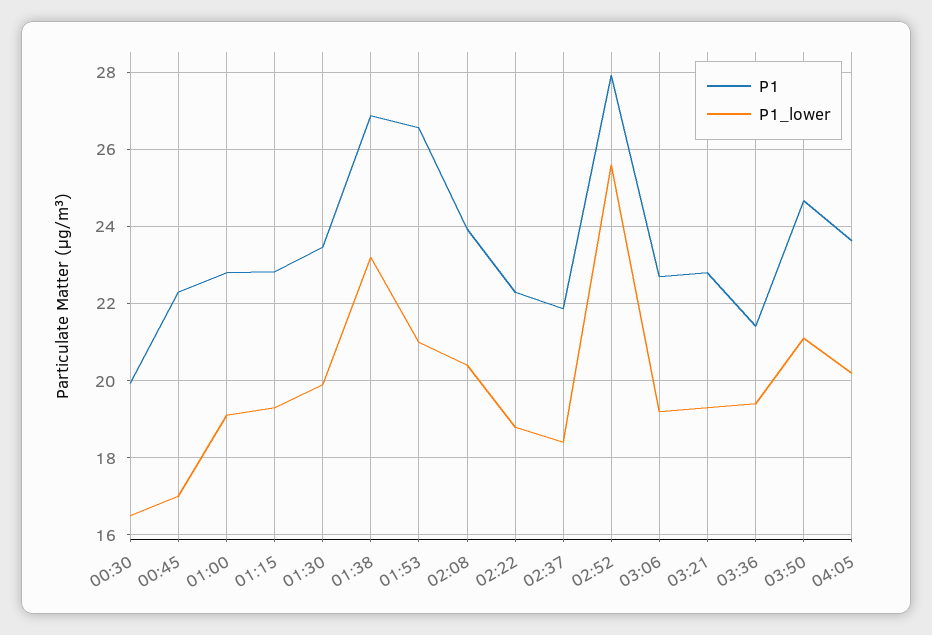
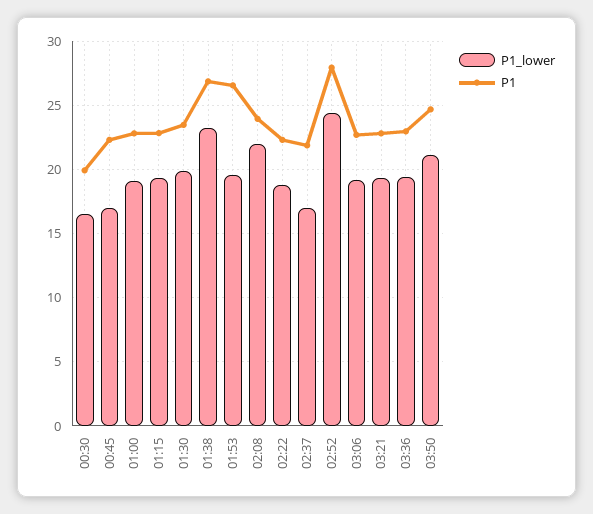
  {
    "P1": {
      "00:30": 20,
      "00:45": 22.4,
      "01:00": 22.8,
      "01:15": 22.8,
      "01:30": 23.4,
      "01:38": 26.8,
      "01:53": 26.6,
      "02:08": 24,
      "02:22": 22.4,
      "02:37": 21.8,
      "02:52": 28,
      "03:06": 22.8,
      "03:21": 22.8,
-     "03:36": 21.4,
+     "03:36": 23,
-     "03:50": 24.6,
+     "03:50": 24.6
-     "04:05": 23.6
    },
    "P1_lower": {
      "00:30": 16.6,
      "00:45": 17,
      "01:00": 19.2,
      "01:15": 19.4,
      "01:30": 20,
      "01:38": 23.2,
-     "01:53": 21,
+     "01:53": 19.5,
-     "02:08": 20.4,
+     "02:08": 22,
      "02:22": 18.8,
-     "02:37": 18.4,
+     "02:37": 17,
-     "02:52": 25.6,
+     "02:52": 24.5,
      "03:06": 19.2,
      "03:21": 19.4,
      "03:36": 19.4,
-     "03:50": 21.2,
+     "03:50": 21.2
-     "04:05": 20.2
    }
  }

